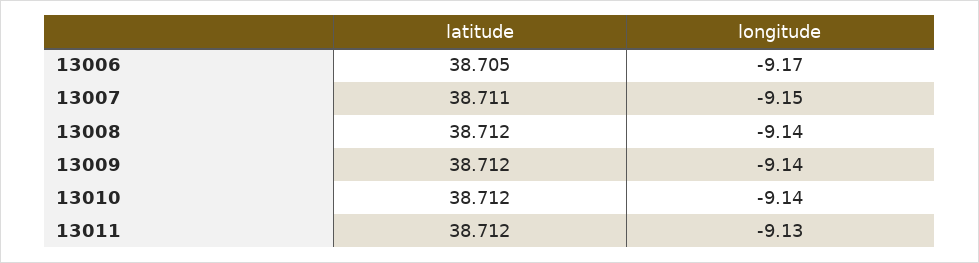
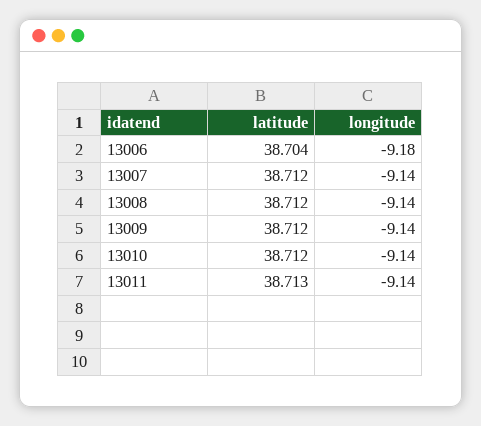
  {
    "latitude": {
-     "13006": 38.705,
+     "13006": 38.704,
-     "13007": 38.711,
+     "13007": 38.712,
      "13008": 38.712,
      "13009": 38.712,
      "13010": 38.712,
-     "13011": 38.712
+     "13011": 38.713
    },
    "longitude": {
-     "13006": -9.17,
+     "13006": -9.18,
-     "13007": -9.15,
+     "13007": -9.14,
      "13008": -9.14,
      "13009": -9.14,
      "13010": -9.14,
-     "13011": -9.13
+     "13011": -9.14
    }
  }

